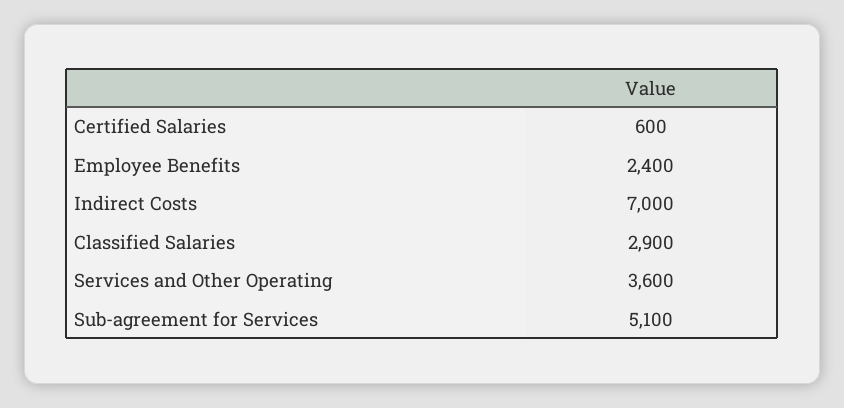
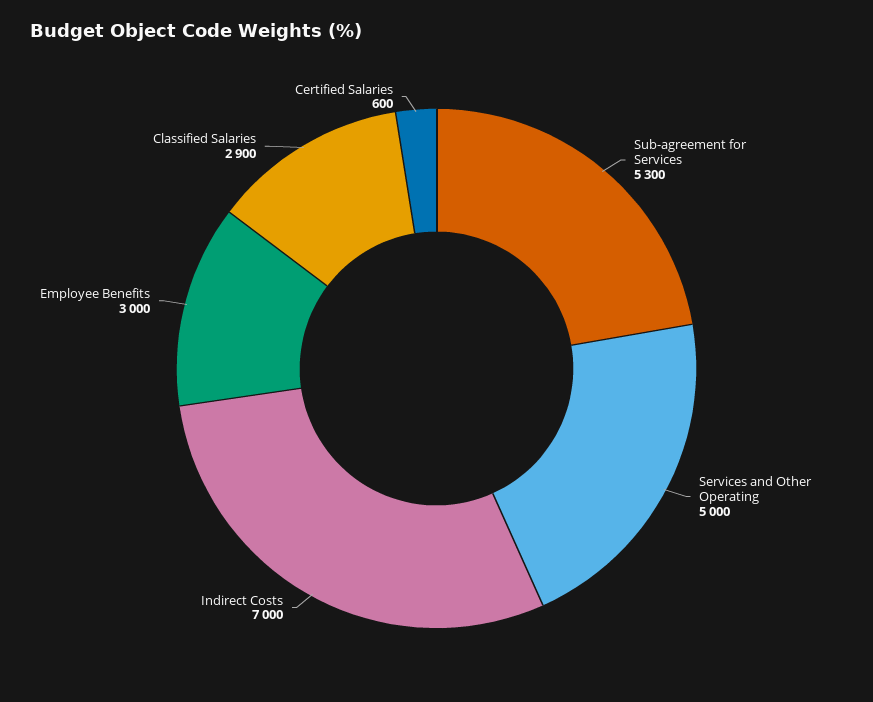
  {
    "Certified Salaries": 600,
-   "Employee Benefits": 2400,
+   "Employee Benefits": 3000,
    "Indirect Costs": 7000,
    "Classified Salaries": 2900,
-   "Services and Other Operating": 3600,
+   "Services and Other Operating": 5000,
-   "Sub-agreement for Services": 5100
+   "Sub-agreement for Services": 5300
  }

